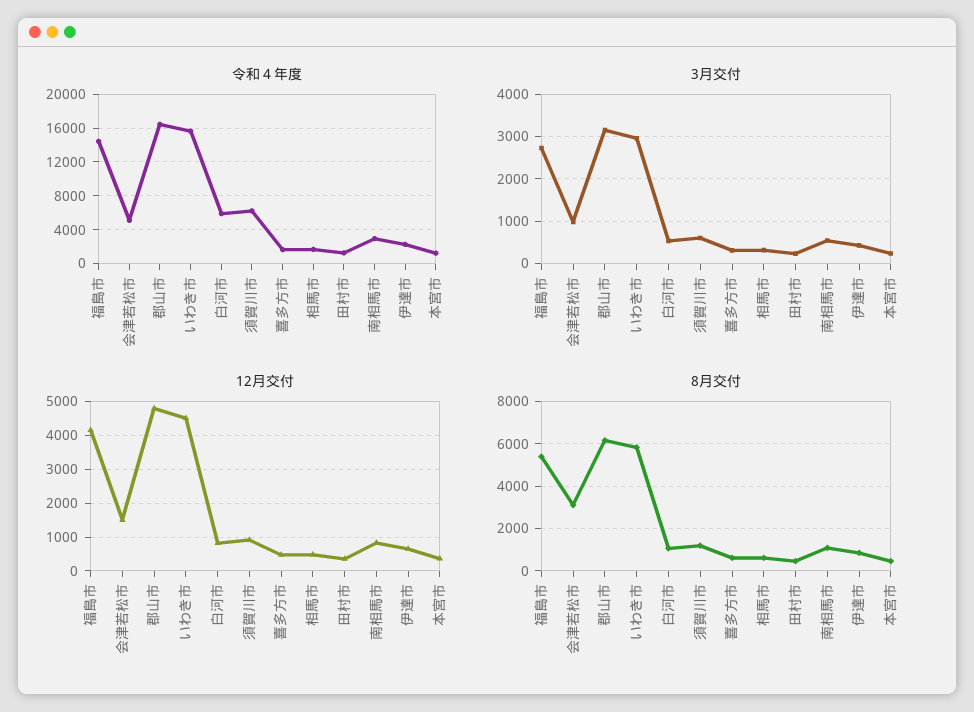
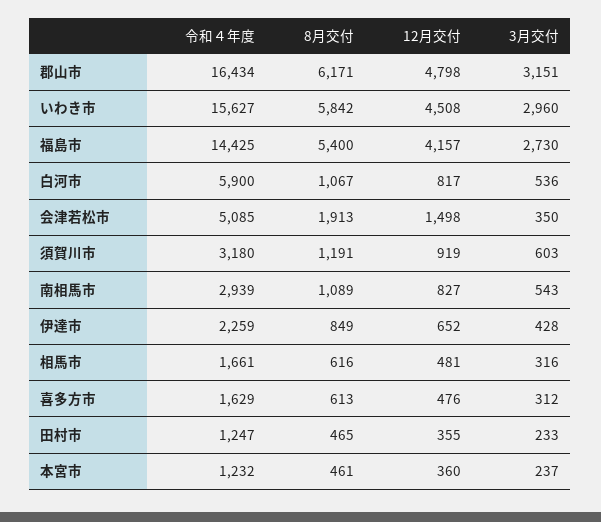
  {
    "令和４年度": {
      "福島市": 14425,
      "会津若松市": 5085,
      "郡山市": 16434,
      "いわき市": 15627,
      "白河市": 5900,
-     "須賀川市": 6000,
+     "須賀川市": 3180,
      "喜多方市": 1629,
      "相馬市": 1661,
      "田村市": 1247,
      "南相馬市": 2939,
      "伊達市": 2259,
      "本宮市": 1232
    },
    "3月交付": {
      "福島市": 2730,
-     "会津若松市": 1000,
+     "会津若松市": 350,
      "郡山市": 3151,
      "いわき市": 2960,
      "白河市": 536,
      "須賀川市": 603,
      "喜多方市": 312,
      "相馬市": 316,
      "田村市": 233,
      "南相馬市": 543,
      "伊達市": 428,
      "本宮市": 237
    },
    "12月交付": {
      "福島市": 4157,
      "会津若松市": 1498,
      "郡山市": 4798,
      "いわき市": 4508,
      "白河市": 817,
      "須賀川市": 919,
      "喜多方市": 476,
      "相馬市": 481,
      "田村市": 355,
      "南相馬市": 827,
      "伊達市": 652,
      "本宮市": 360
    },
    "8月交付": {
      "福島市": 5400,
-     "会津若松市": 3000,
+     "会津若松市": 1913,
      "郡山市": 6171,
      "いわき市": 5842,
      "白河市": 1067,
      "須賀川市": 1191,
      "喜多方市": 613,
      "相馬市": 616,
      "田村市": 465,
      "南相馬市": 1089,
      "伊達市": 849,
      "本宮市": 461
    }
  }

